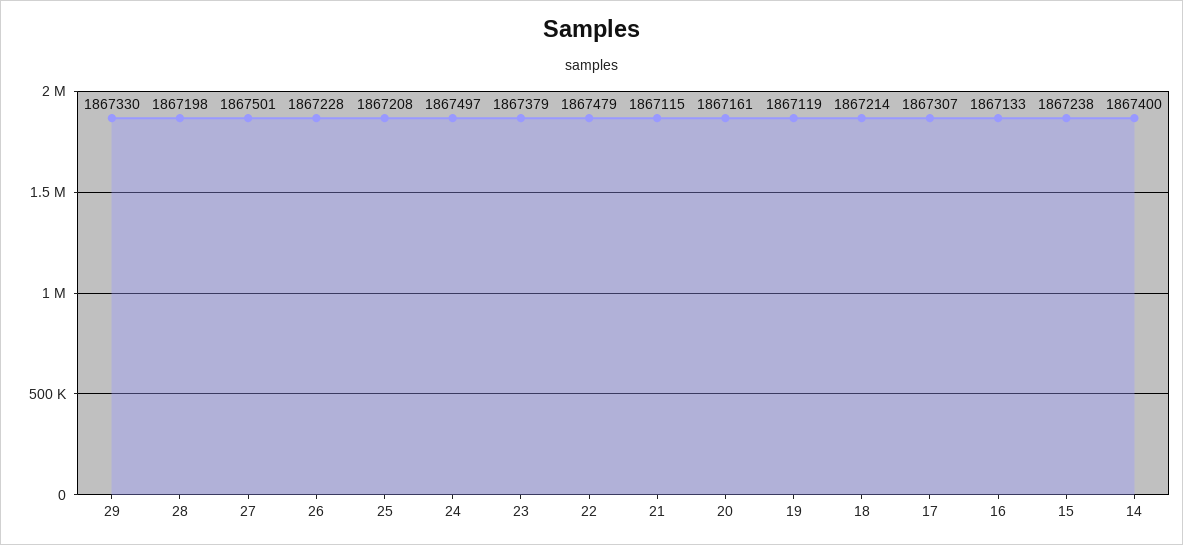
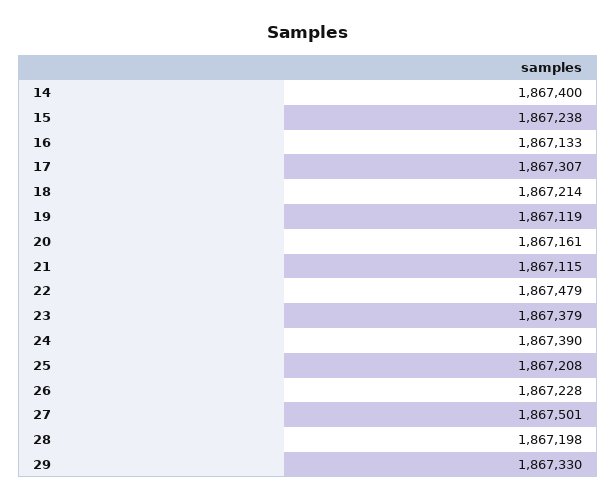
  {
    "29": 1867330,
    "28": 1867198,
    "27": 1867501,
    "26": 1867228,
    "25": 1867208,
-   "24": 1867497,
+   "24": 1867390,
    "23": 1867379,
    "22": 1867479,
    "21": 1867115,
    "20": 1867161,
    "19": 1867119,
    "18": 1867214,
    "17": 1867307,
    "16": 1867133,
    "15": 1867238,
    "14": 1867400
  }

